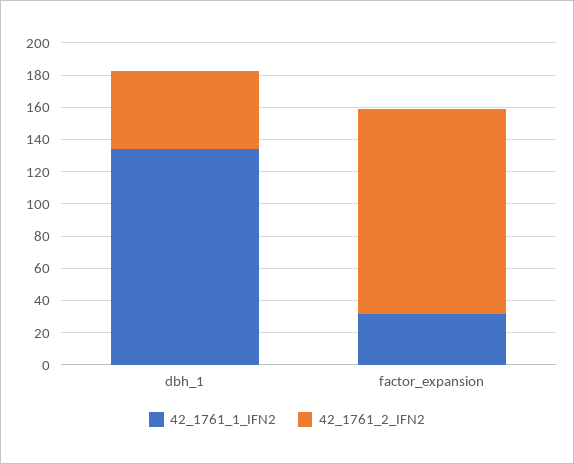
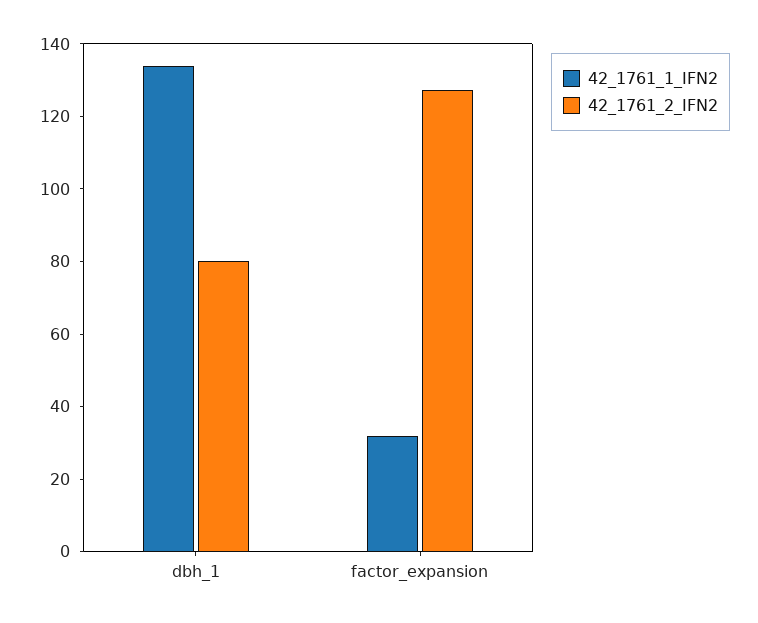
  {
    "42_1761_1_IFN2": {
      "dbh_1": 135,
      "factor_expansion": 30
    },
    "42_1761_2_IFN2": {
-     "dbh_1": 50,
+     "dbh_1": 80,
      "factor_expansion": 125
    }
  }

